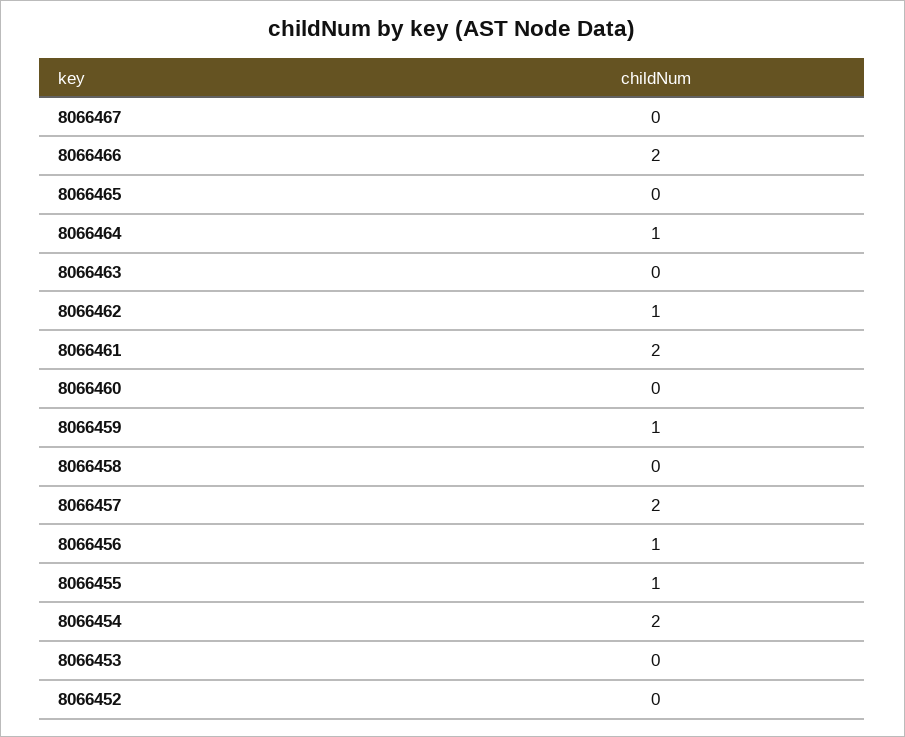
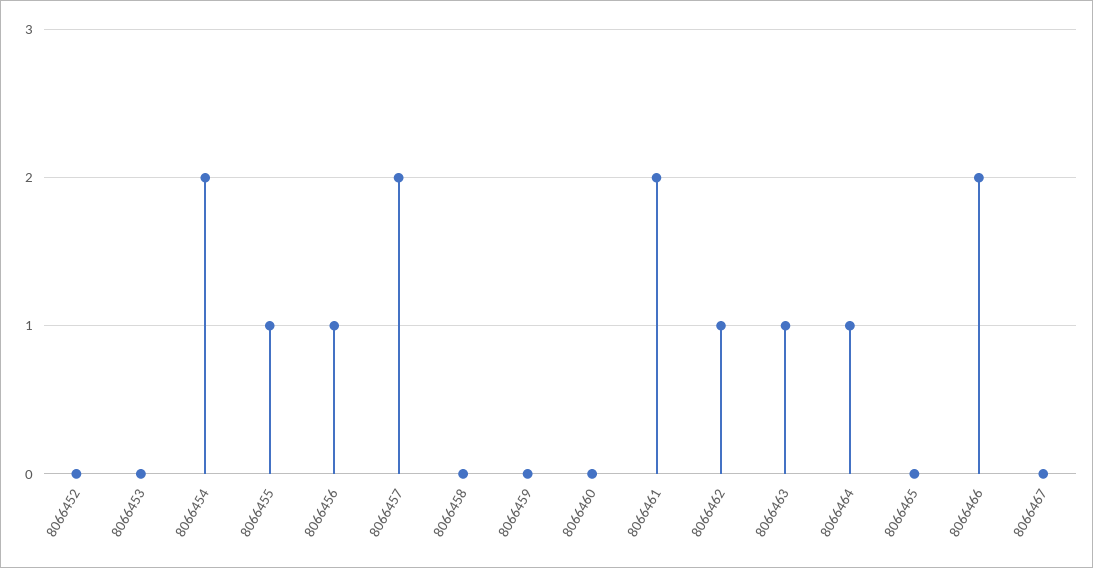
  {
    "8066467": 0,
    "8066466": 2,
    "8066465": 0,
    "8066464": 1,
-   "8066463": 0,
+   "8066463": 1,
    "8066462": 1,
    "8066461": 2,
    "8066460": 0,
-   "8066459": 1,
+   "8066459": 0,
    "8066458": 0,
    "8066457": 2,
    "8066456": 1,
    "8066455": 1,
    "8066454": 2,
    "8066453": 0,
    "8066452": 0
  }

